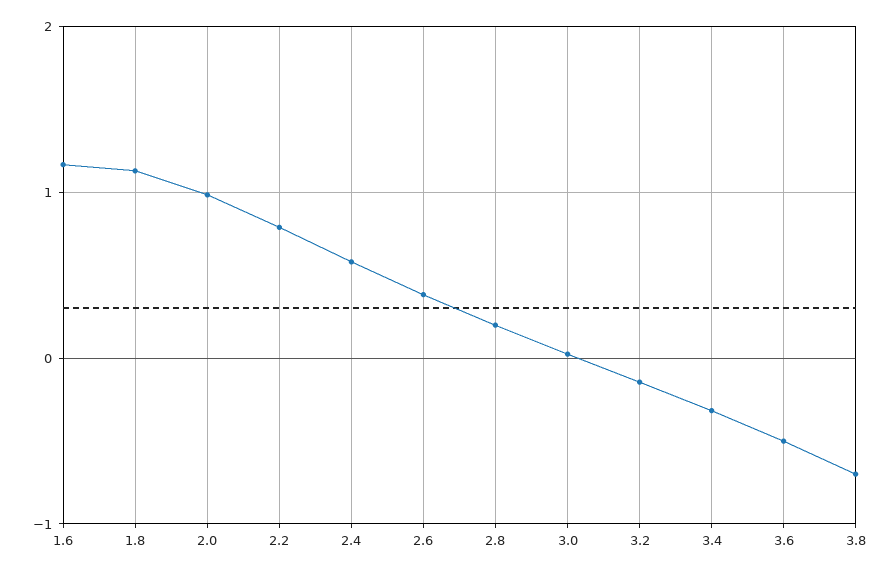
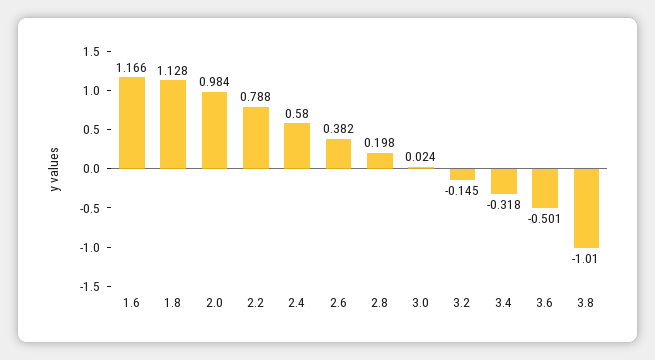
  {
    "1.6": 1.166,
    "1.8": 1.128,
    "2.0": 0.984,
    "2.2": 0.788,
    "2.4": 0.58,
    "2.6": 0.382,
    "2.8": 0.198,
    "3.0": 0.024,
    "3.2": -0.145,
    "3.4": -0.318,
    "3.6": -0.501,
-   "3.8": -0.7
+   "3.8": -1.01
  }

